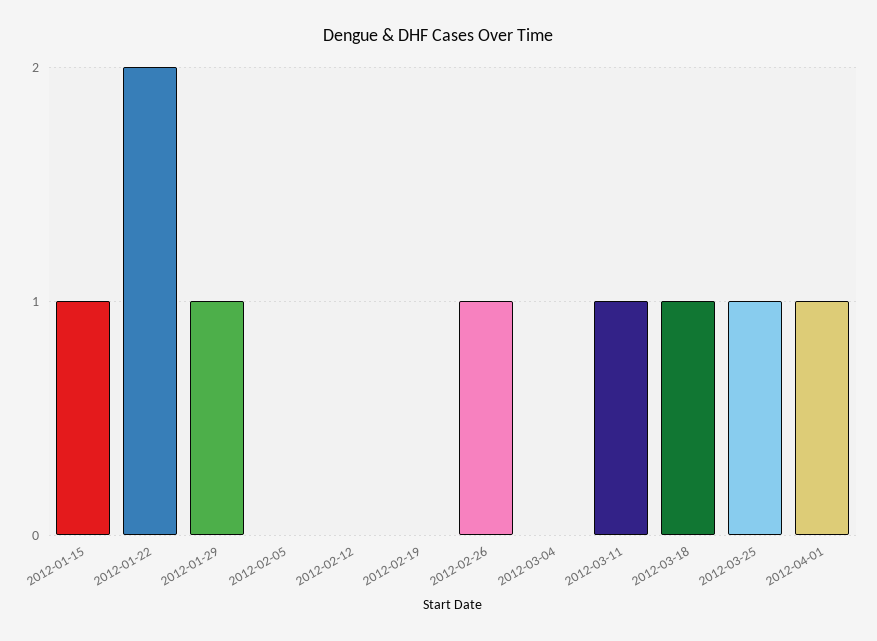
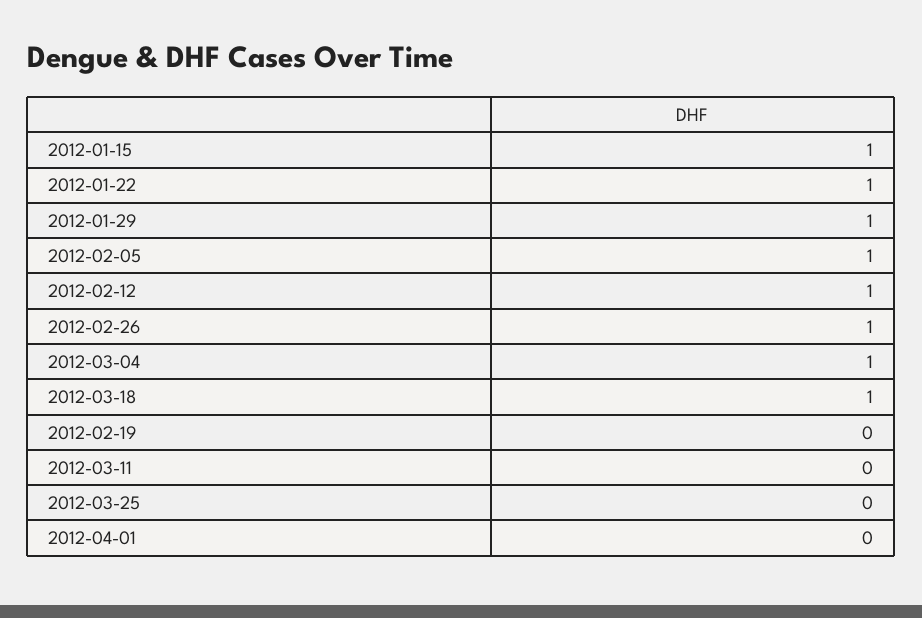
  {
    "2012-01-15": 1,
-   "2012-01-22": 2,
+   "2012-01-22": 1,
    "2012-01-29": 1,
-   "2012-02-05": 0,
+   "2012-02-05": 1,
-   "2012-02-12": 0,
+   "2012-02-12": 1,
    "2012-02-19": 0,
    "2012-02-26": 1,
-   "2012-03-04": 0,
+   "2012-03-04": 1,
-   "2012-03-11": 1,
+   "2012-03-11": 0,
    "2012-03-18": 1,
-   "2012-03-25": 1,
+   "2012-03-25": 0,
-   "2012-04-01": 1
+   "2012-04-01": 0
  }

